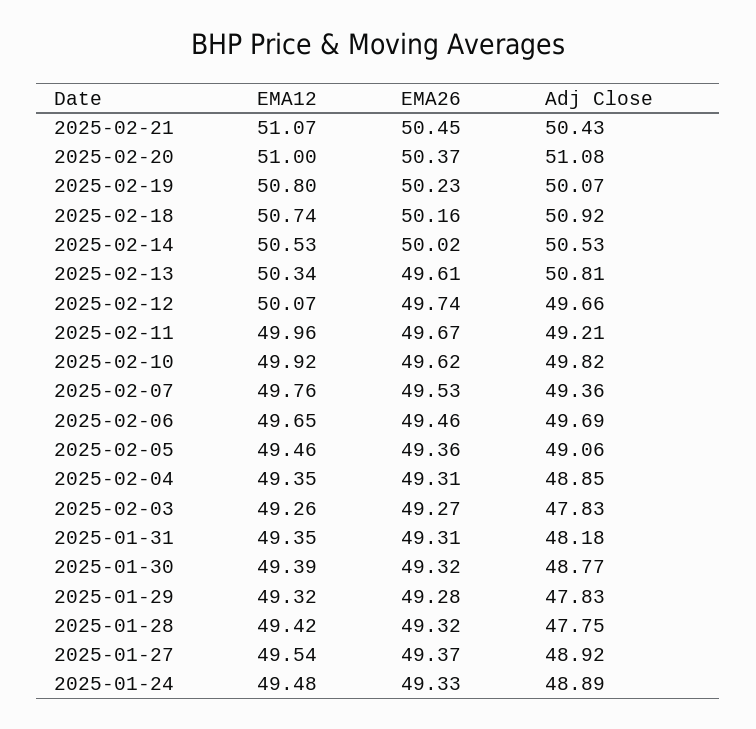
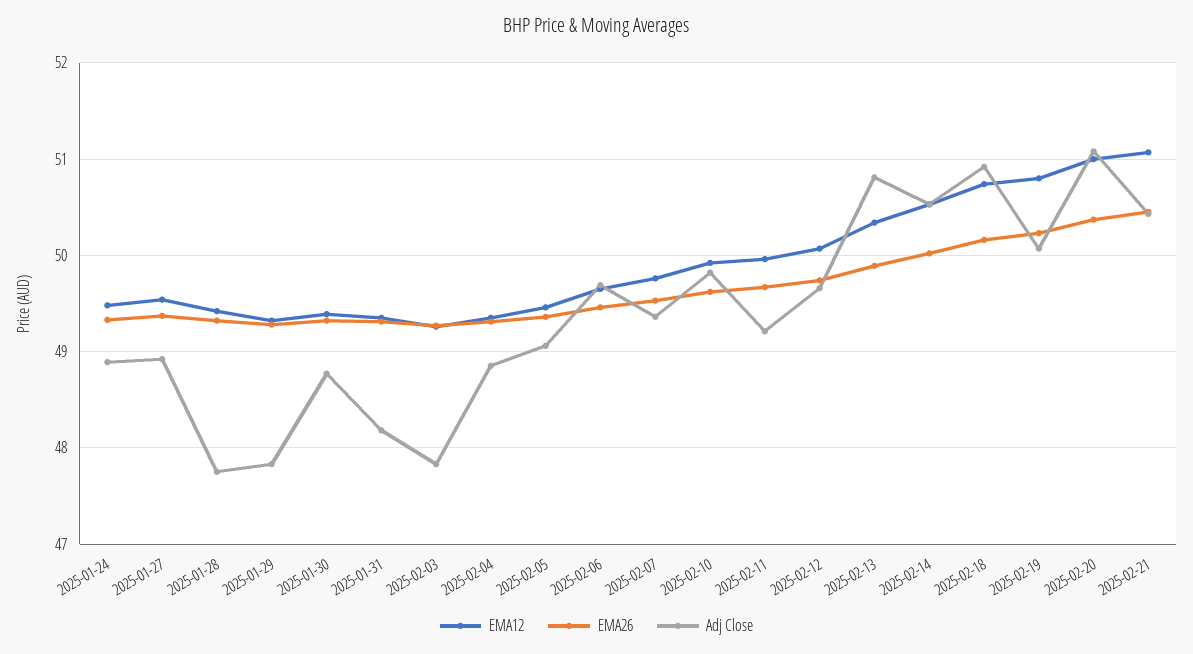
  {
    "EMA12": {
      "2025-02-21": 51.07,
      "2025-02-20": 51,
      "2025-02-19": 50.8,
      "2025-02-18": 50.74,
      "2025-02-14": 50.53,
      "2025-02-13": 50.34,
      "2025-02-12": 50.07,
      "2025-02-11": 49.96,
      "2025-02-10": 49.92,
      "2025-02-07": 49.76,
      "2025-02-06": 49.65,
      "2025-02-05": 49.46,
      "2025-02-04": 49.35,
      "2025-02-03": 49.26,
      "2025-01-31": 49.35,
      "2025-01-30": 49.39,
      "2025-01-29": 49.32,
      "2025-01-28": 49.42,
      "2025-01-27": 49.54,
      "2025-01-24": 49.48
    },
    "EMA26": {
      "2025-02-21": 50.45,
      "2025-02-20": 50.37,
      "2025-02-19": 50.23,
      "2025-02-18": 50.16,
      "2025-02-14": 50.02,
-     "2025-02-13": 49.61,
+     "2025-02-13": 49.9,
      "2025-02-12": 49.74,
      "2025-02-11": 49.67,
      "2025-02-10": 49.62,
      "2025-02-07": 49.53,
      "2025-02-06": 49.46,
      "2025-02-05": 49.36,
      "2025-02-04": 49.31,
      "2025-02-03": 49.27,
      "2025-01-31": 49.31,
      "2025-01-30": 49.32,
      "2025-01-29": 49.28,
      "2025-01-28": 49.32,
      "2025-01-27": 49.37,
      "2025-01-24": 49.33
    },
    "Adj Close": {
      "2025-02-21": 50.43,
      "2025-02-20": 51.08,
      "2025-02-19": 50.07,
      "2025-02-18": 50.92,
      "2025-02-14": 50.53,
      "2025-02-13": 50.81,
      "2025-02-12": 49.66,
      "2025-02-11": 49.21,
      "2025-02-10": 49.82,
      "2025-02-07": 49.36,
      "2025-02-06": 49.69,
      "2025-02-05": 49.06,
      "2025-02-04": 48.85,
      "2025-02-03": 47.83,
      "2025-01-31": 48.18,
      "2025-01-30": 48.77,
      "2025-01-29": 47.83,
      "2025-01-28": 47.75,
      "2025-01-27": 48.92,
      "2025-01-24": 48.89
    }
  }

